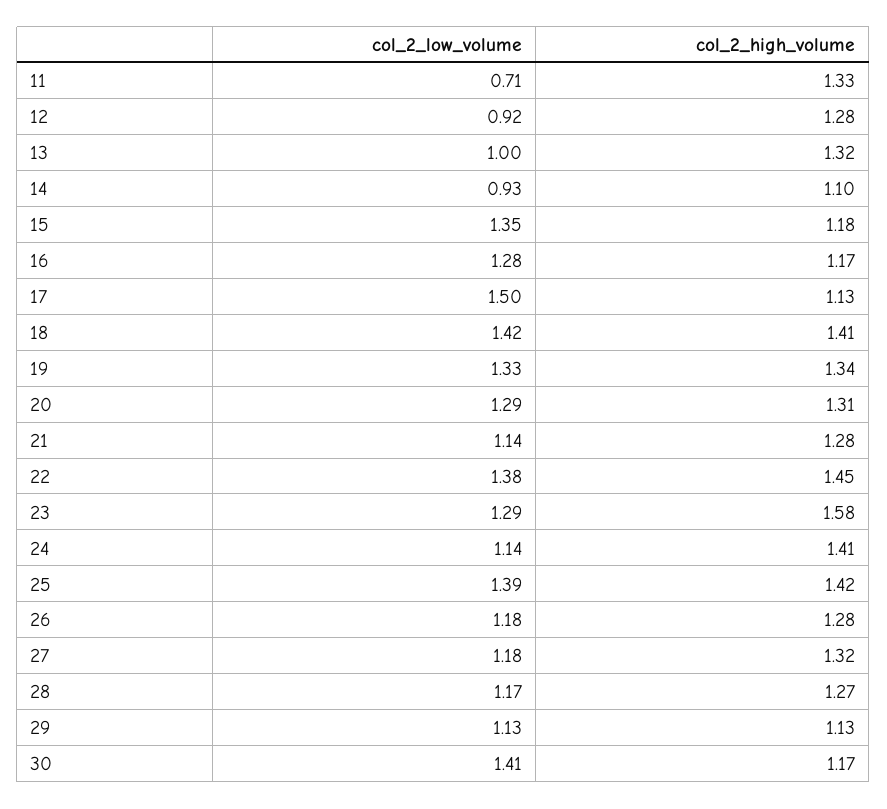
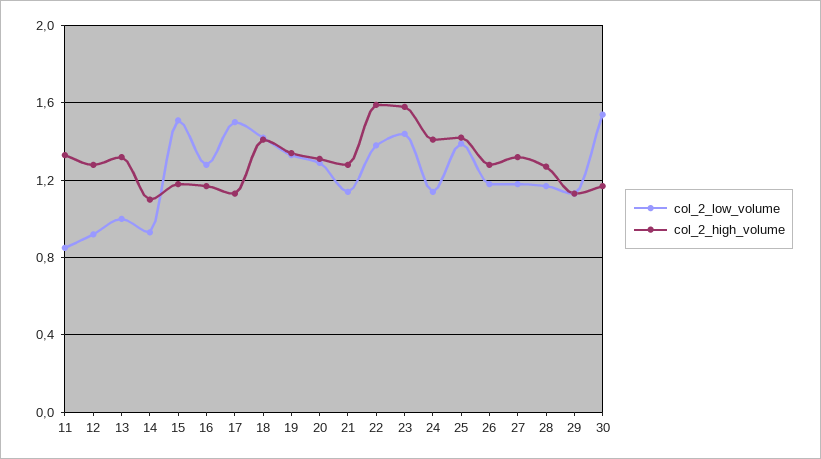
  {
    "col_2_low_volume": {
-     "11": 0.71,
+     "11": 0.85,
      "12": 0.92,
      "13": 1,
      "14": 0.93,
-     "15": 1.35,
+     "15": 1.5,
      "16": 1.28,
      "17": 1.5,
      "18": 1.42,
      "19": 1.33,
      "20": 1.29,
      "21": 1.14,
      "22": 1.38,
-     "23": 1.29,
+     "23": 1.45,
      "24": 1.14,
      "25": 1.39,
      "26": 1.18,
      "27": 1.18,
      "28": 1.17,
      "29": 1.13,
-     "30": 1.41
+     "30": 1.55
    },
    "col_2_high_volume": {
      "11": 1.33,
      "12": 1.28,
      "13": 1.32,
      "14": 1.1,
      "15": 1.18,
      "16": 1.17,
      "17": 1.13,
      "18": 1.41,
      "19": 1.34,
      "20": 1.31,
      "21": 1.28,
-     "22": 1.45,
+     "22": 1.6,
      "23": 1.58,
      "24": 1.41,
      "25": 1.42,
      "26": 1.28,
      "27": 1.32,
      "28": 1.27,
      "29": 1.13,
      "30": 1.17
    }
  }

